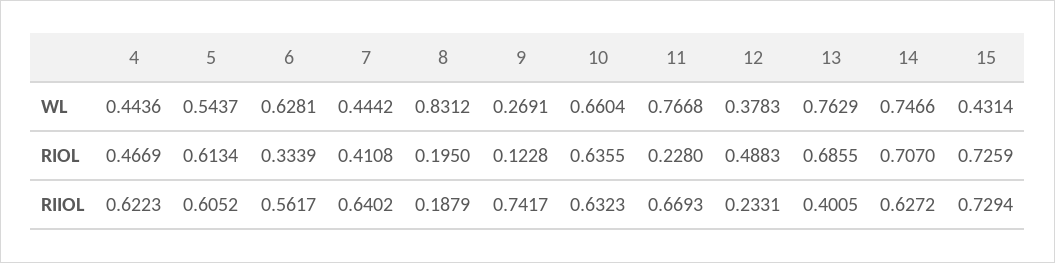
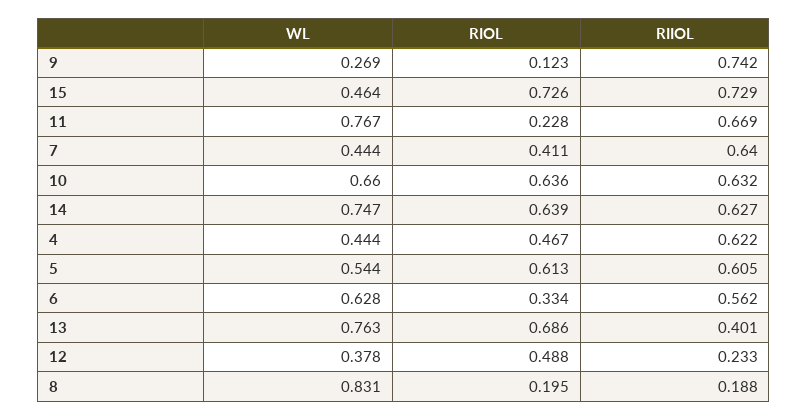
  {
    "4": {
      "WL": 0.4436,
      "RIOL": 0.4669,
      "RIIOL": 0.6223
    },
    "5": {
      "WL": 0.5437,
      "RIOL": 0.6134,
      "RIIOL": 0.6052
    },
    "6": {
      "WL": 0.6281,
      "RIOL": 0.3339,
      "RIIOL": 0.5617
    },
    "7": {
      "WL": 0.4442,
      "RIOL": 0.4108,
      "RIIOL": 0.6402
    },
    "8": {
      "WL": 0.8312,
      "RIOL": 0.195,
      "RIIOL": 0.1879
    },
    "9": {
      "WL": 0.2691,
      "RIOL": 0.1228,
      "RIIOL": 0.7417
    },
    "10": {
      "WL": 0.6604,
      "RIOL": 0.6355,
      "RIIOL": 0.6323
    },
    "11": {
      "WL": 0.7668,
      "RIOL": 0.228,
      "RIIOL": 0.6693
    },
    "12": {
      "WL": 0.3783,
      "RIOL": 0.4883,
      "RIIOL": 0.2331
    },
    "13": {
      "WL": 0.7629,
      "RIOL": 0.6855,
      "RIIOL": 0.4005
    },
    "14": {
      "WL": 0.7466,
-     "RIOL": 0.707,
+     "RIOL": 0.639,
      "RIIOL": 0.6272
    },
    "15": {
-     "WL": 0.4314,
+     "WL": 0.464,
      "RIOL": 0.7259,
      "RIIOL": 0.7294
    }
  }

